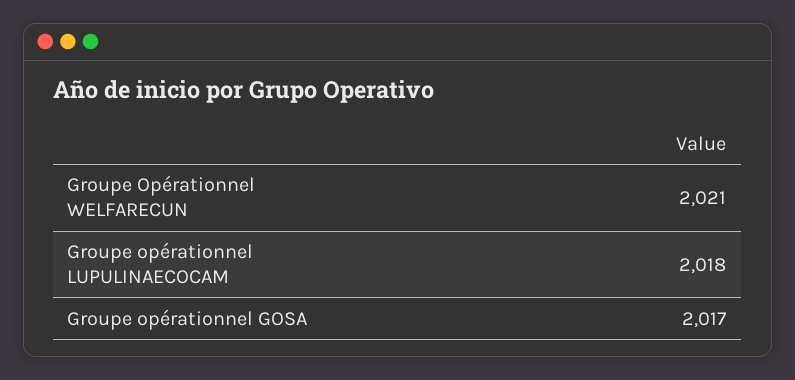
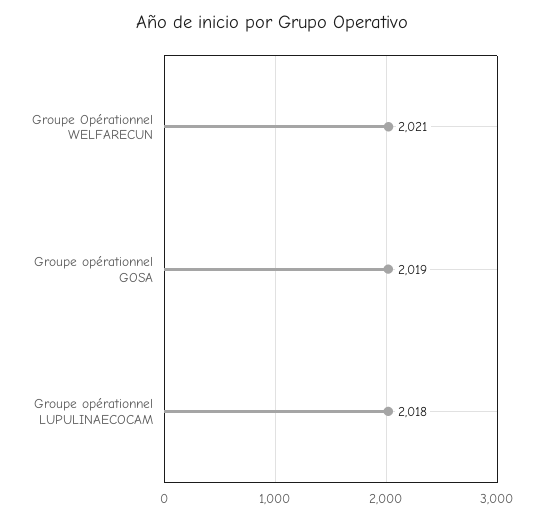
  {
    "Groupe Opérationnel WELFARECUN": 2021,
    "Groupe opérationnel LUPULINAECOCAM": 2018,
-   "Groupe opérationnel GOSA": 2017
+   "Groupe opérationnel GOSA": 2019
  }

